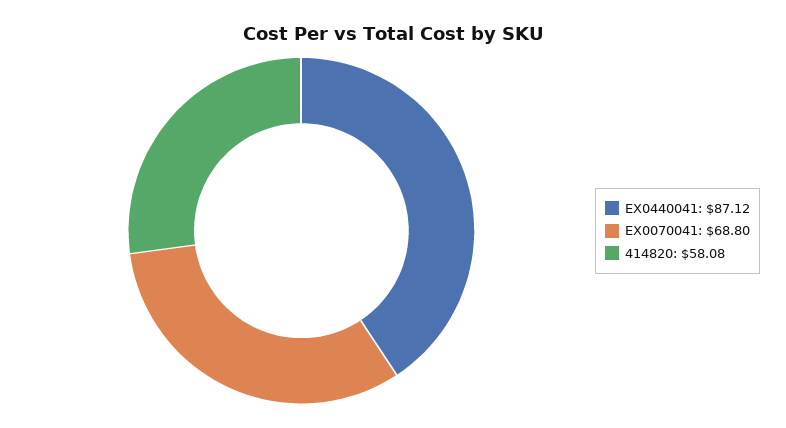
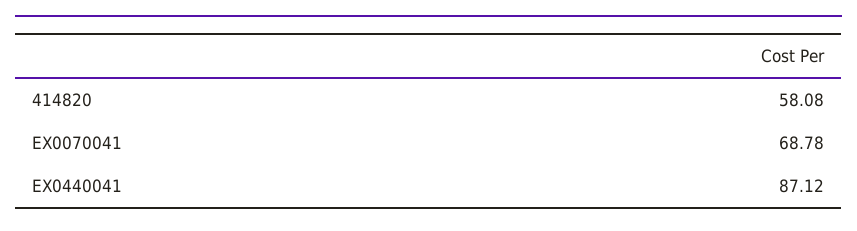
  {
    "EX0440041": 87.12,
-   "EX0070041": 68.8,
+   "EX0070041": 68.78,
    "414820": 58.08
  }

